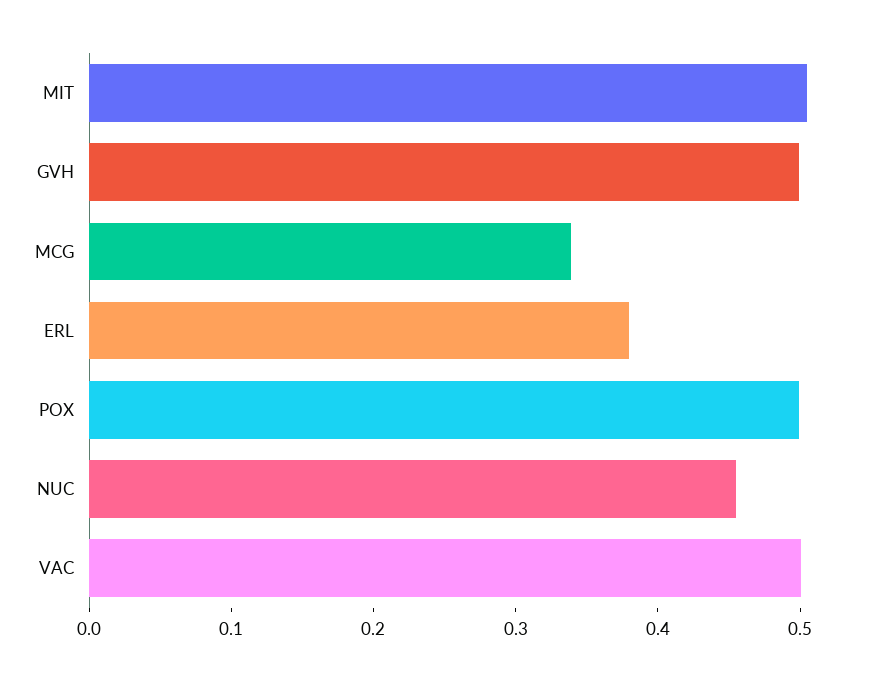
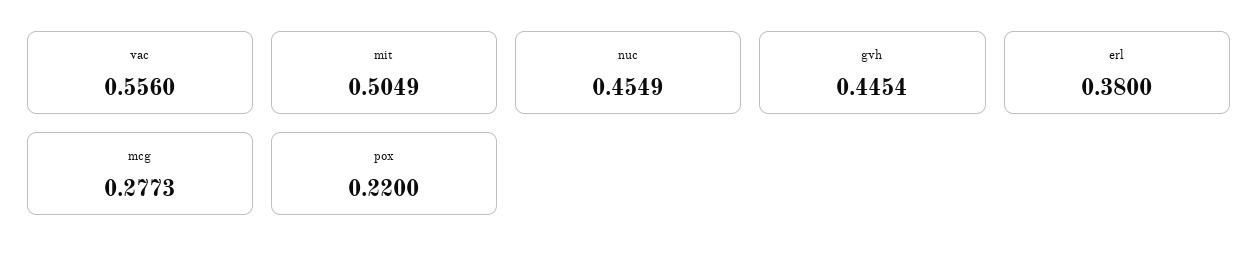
  {
    "MIT": 0.5049,
-   "GVH": 0.5,
+   "GVH": 0.4454,
-   "MCG": 0.34,
+   "MCG": 0.2773,
    "ERL": 0.38,
-   "POX": 0.5,
+   "POX": 0.22,
    "NUC": 0.4549,
-   "VAC": 0.5
+   "VAC": 0.556
  }

